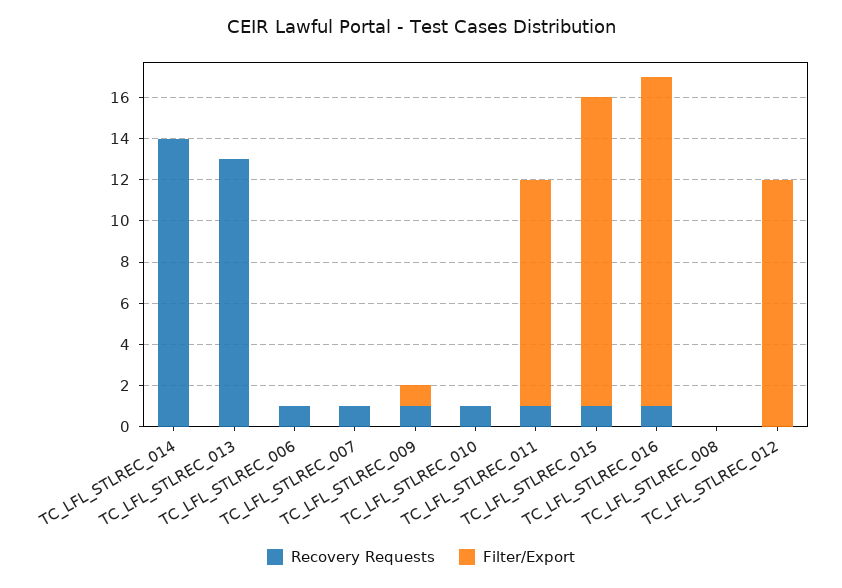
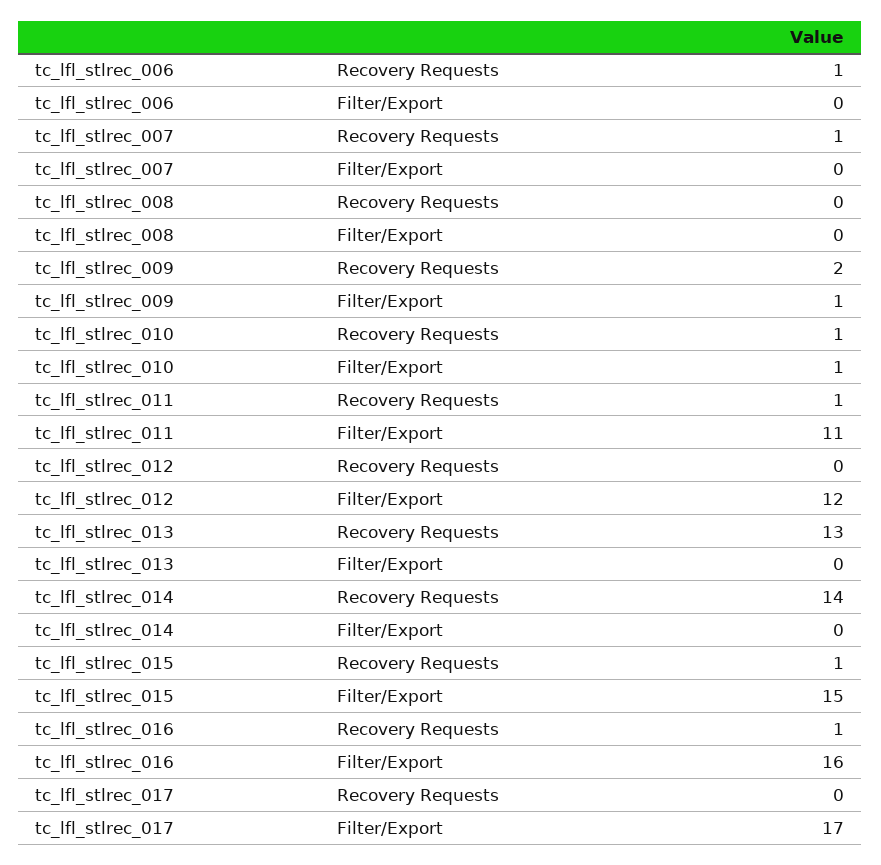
  {
    "Recovery Requests": {
      "TC_LFL_STLREC_014": 14,
      "TC_LFL_STLREC_013": 13,
      "TC_LFL_STLREC_006": 1,
      "TC_LFL_STLREC_007": 1,
-     "TC_LFL_STLREC_009": 1,
+     "TC_LFL_STLREC_009": 2,
      "TC_LFL_STLREC_010": 1,
      "TC_LFL_STLREC_011": 1,
      "TC_LFL_STLREC_015": 1,
      "TC_LFL_STLREC_016": 1,
      "TC_LFL_STLREC_008": 0,
-     "TC_LFL_STLREC_012": 0
+     "TC_LFL_STLREC_012": 0,
+     "tc_lfl_stlrec_017": 0
    },
    "Filter/Export": {
      "TC_LFL_STLREC_014": 0,
      "TC_LFL_STLREC_013": 0,
      "TC_LFL_STLREC_006": 0,
      "TC_LFL_STLREC_007": 0,
      "TC_LFL_STLREC_009": 1,
-     "TC_LFL_STLREC_010": 0,
+     "TC_LFL_STLREC_010": 1,
      "TC_LFL_STLREC_011": 11,
      "TC_LFL_STLREC_015": 15,
      "TC_LFL_STLREC_016": 16,
      "TC_LFL_STLREC_008": 0,
-     "TC_LFL_STLREC_012": 12
+     "TC_LFL_STLREC_012": 12,
+     "tc_lfl_stlrec_017": 17
    }
  }

